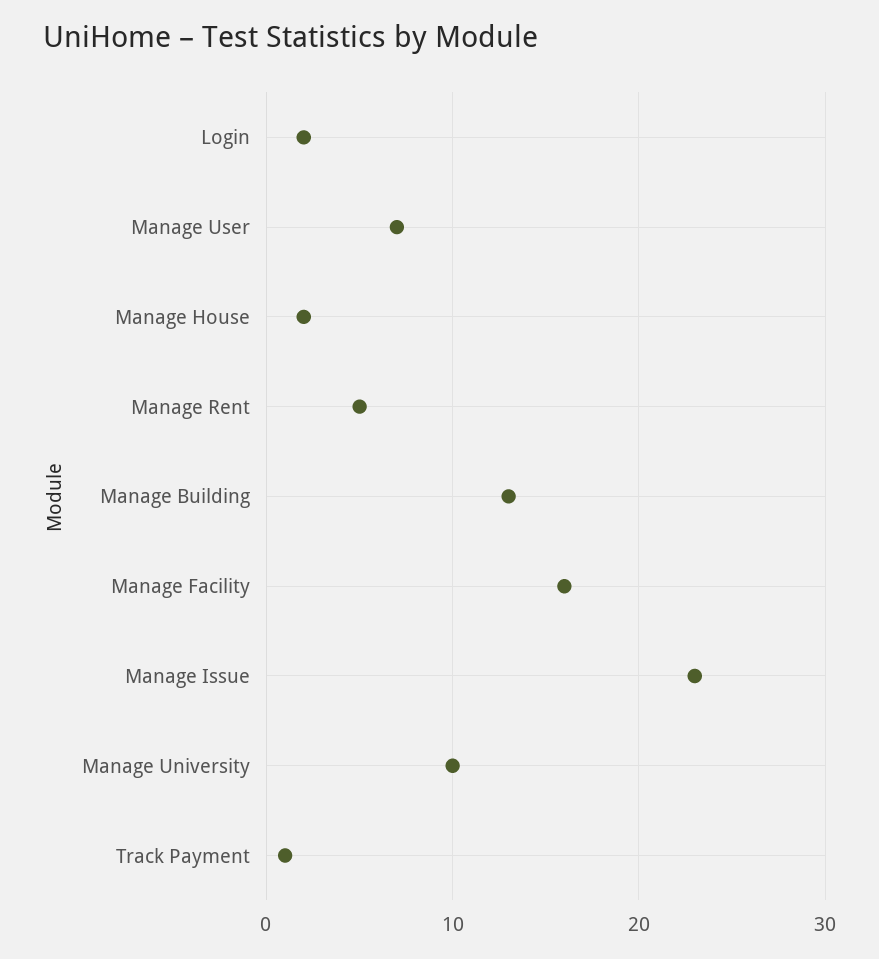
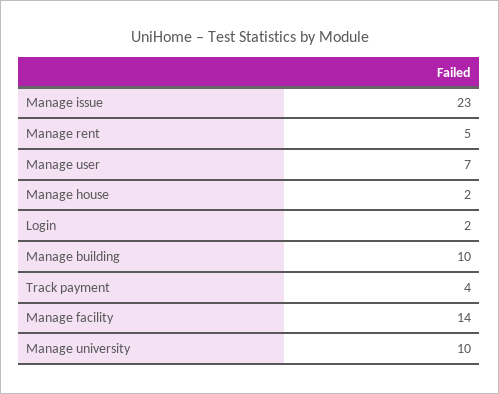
  {
    "Login": 2,
    "Manage User": 7,
    "Manage House": 2,
    "Manage Rent": 5,
-   "Manage Building": 13,
+   "Manage Building": 10,
-   "Manage Facility": 16,
+   "Manage Facility": 14,
    "Manage Issue": 23,
    "Manage University": 10,
-   "Track Payment": 1
+   "Track Payment": 4
  }

